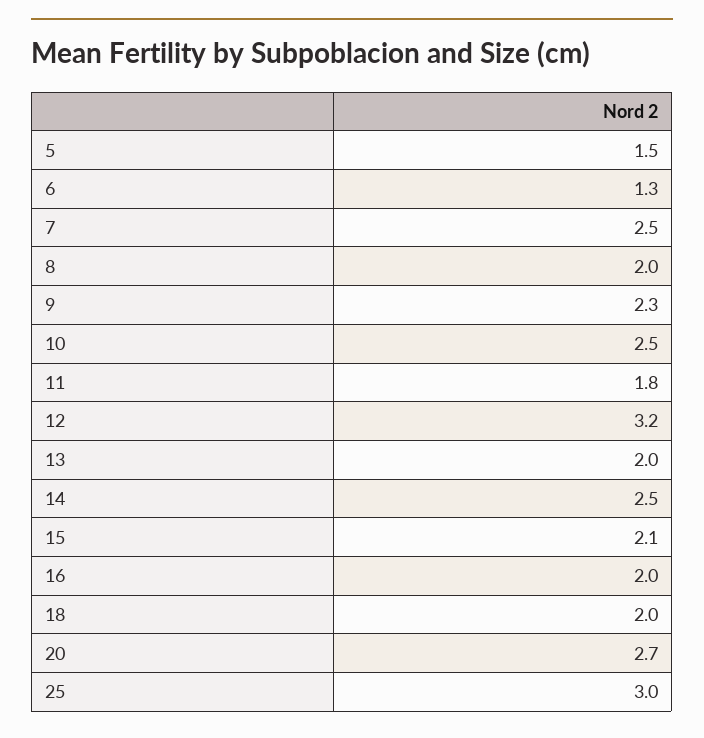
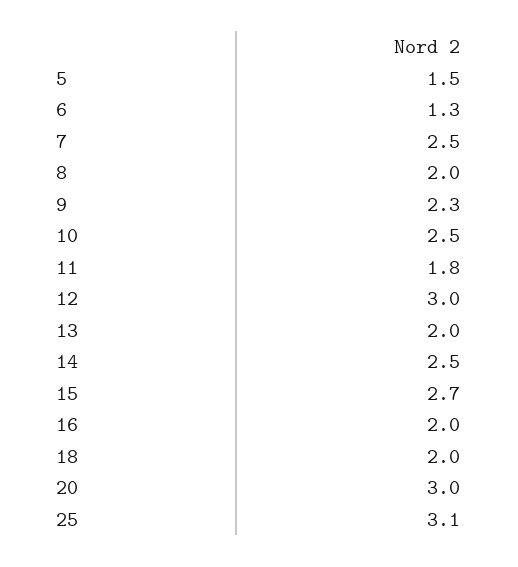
  {
    "5": 1.5,
    "6": 1.3,
    "7": 2.5,
    "8": 2,
    "9": 2.3,
    "10": 2.5,
    "11": 1.8,
-   "12": 3.2,
+   "12": 3,
    "13": 2,
    "14": 2.5,
-   "15": 2.1,
+   "15": 2.7,
    "16": 2,
    "18": 2,
-   "20": 2.7,
+   "20": 3,
-   "25": 3
+   "25": 3.1
  }

